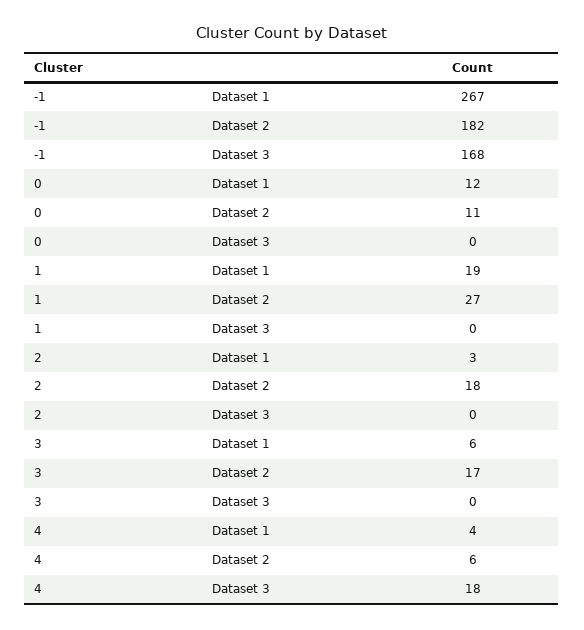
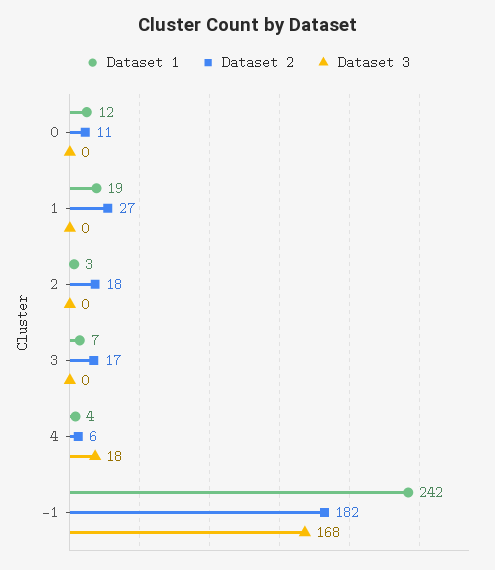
  {
    "Dataset 1": {
-     "-1": 267,
+     "-1": 242,
      "0": 12,
      "1": 19,
      "2": 3,
-     "3": 6,
+     "3": 7,
      "4": 4
    },
    "Dataset 2": {
      "-1": 182,
      "0": 11,
      "1": 27,
      "2": 18,
      "3": 17,
      "4": 6
    },
    "Dataset 3": {
      "-1": 168,
      "0": 0,
      "1": 0,
      "2": 0,
      "3": 0,
      "4": 18
    }
  }

